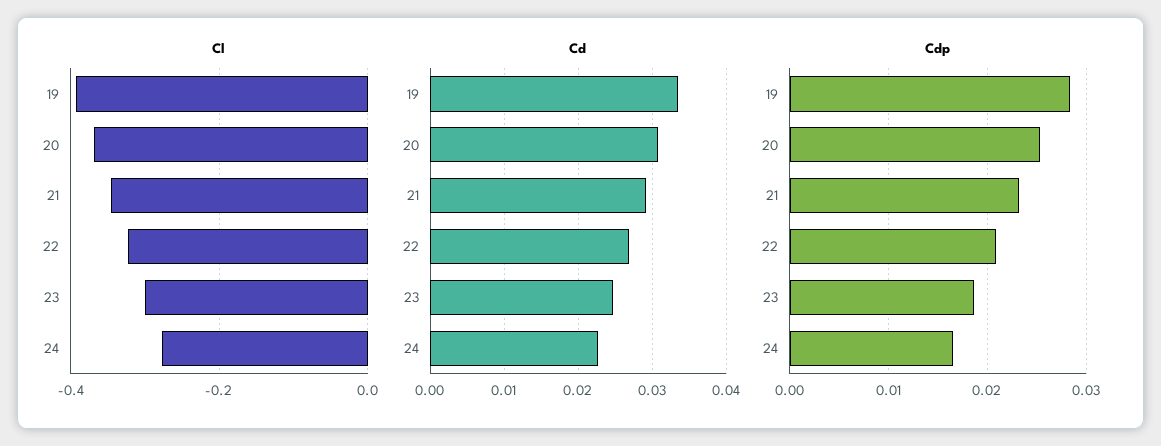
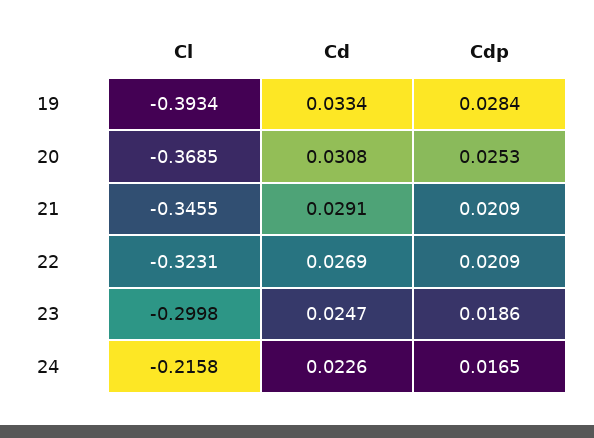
  {
    "Cl": {
      "19": -0.3934,
      "20": -0.3685,
      "21": -0.3455,
      "22": -0.3231,
      "23": -0.2998,
-     "24": -0.28
+     "24": -0.2158
    },
    "Cd": {
      "19": 0.0334,
      "20": 0.0308,
      "21": 0.0291,
      "22": 0.0269,
      "23": 0.0247,
      "24": 0.0226
    },
    "Cdp": {
      "19": 0.0284,
      "20": 0.0253,
-     "21": 0.023,
+     "21": 0.0209,
      "22": 0.0209,
      "23": 0.0186,
      "24": 0.0165
    }
  }

